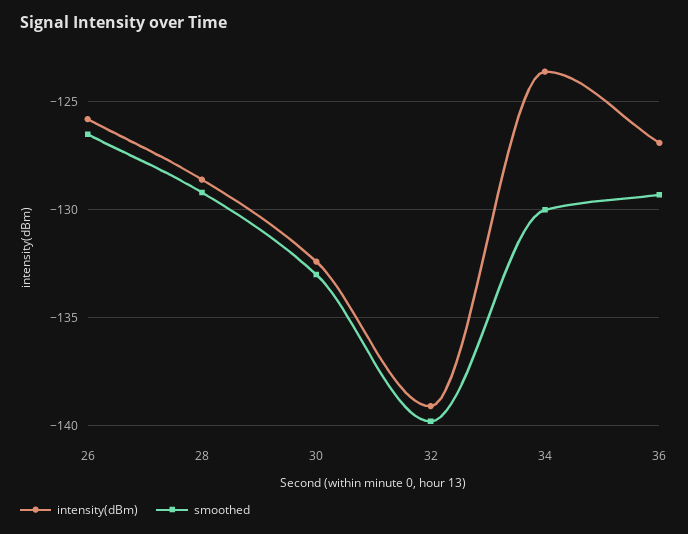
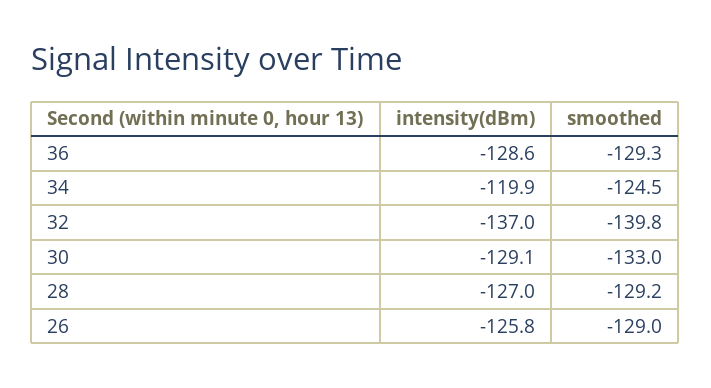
  {
    "intensity(dBm)": {
      "26": -125.8,
-     "28": -128.5,
+     "28": -127,
-     "30": -132.5,
+     "30": -129.1,
-     "32": -139,
+     "32": -137,
-     "34": -123.5,
+     "34": -119.9,
-     "36": -127
+     "36": -128.6
    },
    "smoothed": {
-     "26": -126.5,
+     "26": -129,
      "28": -129.2,
      "30": -133,
      "32": -139.8,
-     "34": -130,
+     "34": -124.5,
      "36": -129.3
    }
  }

